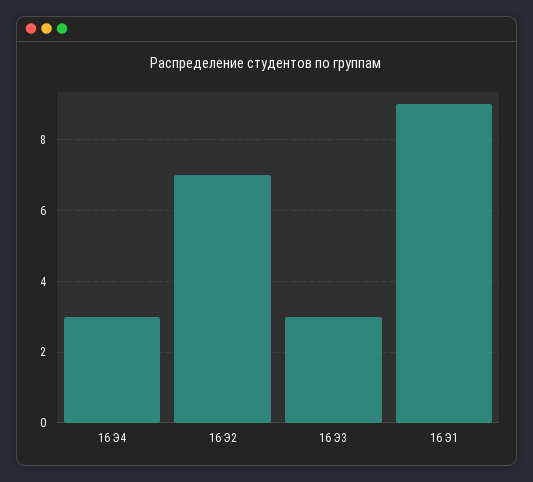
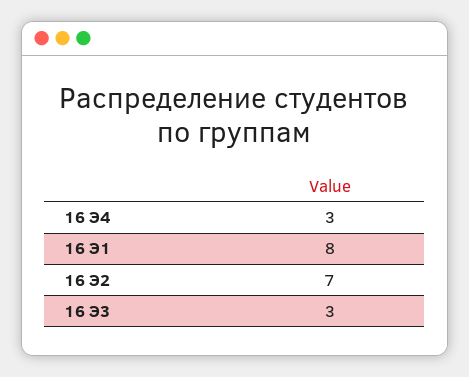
  {
    "16 Э4": 3,
    "16 Э2": 7,
    "16 Э3": 3,
-   "16 Э1": 9
+   "16 Э1": 8
  }

